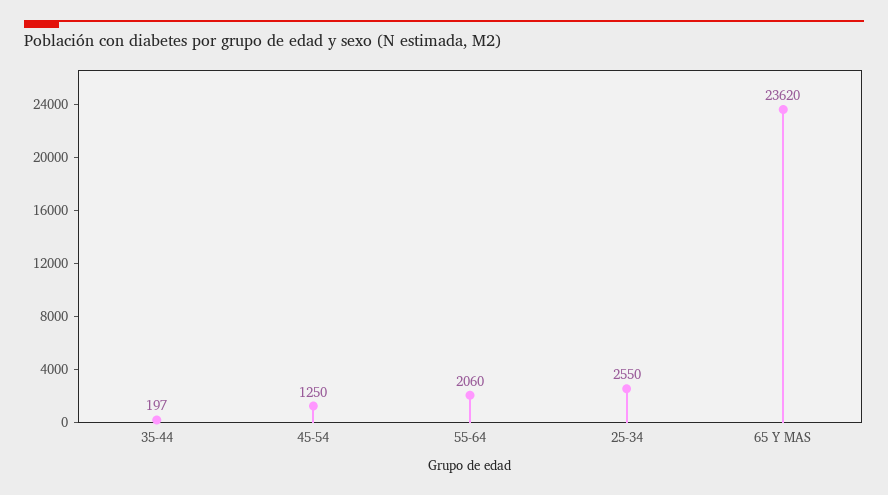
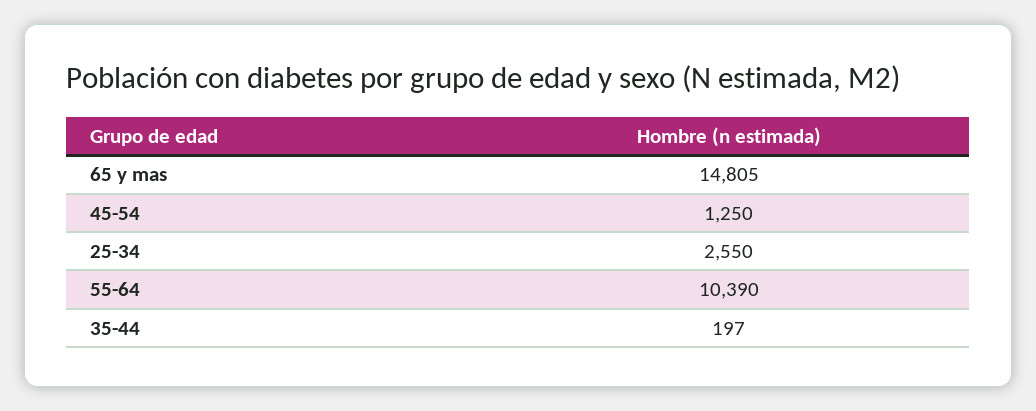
  {
    "35-44": 197,
    "45-54": 1250,
-   "55-64": 2060,
+   "55-64": 10390,
    "25-34": 2550,
-   "65 Y MAS": 23620
+   "65 Y MAS": 14805
  }

